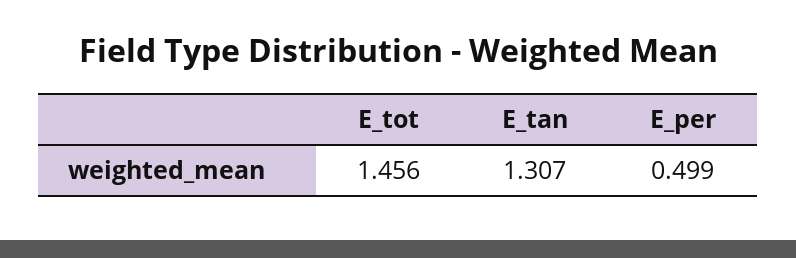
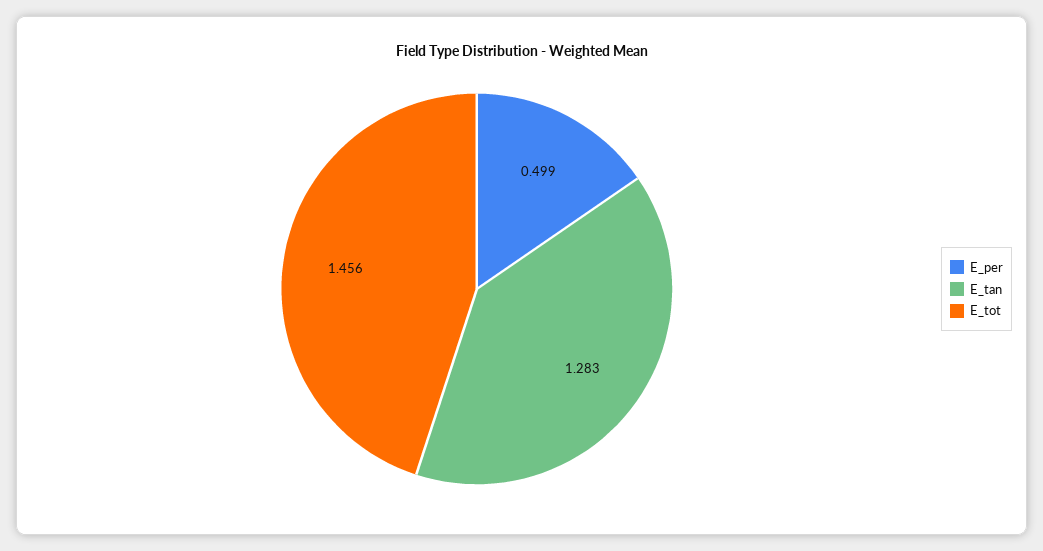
  {
    "E_tot": 1.456,
-   "E_tan": 1.307,
+   "E_tan": 1.283,
    "E_per": 0.499
  }

